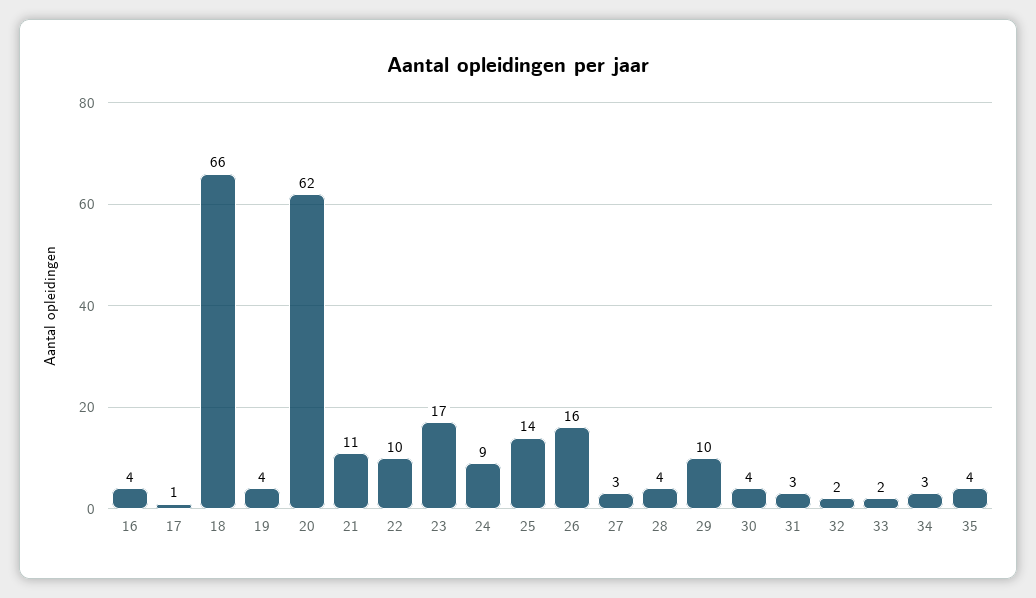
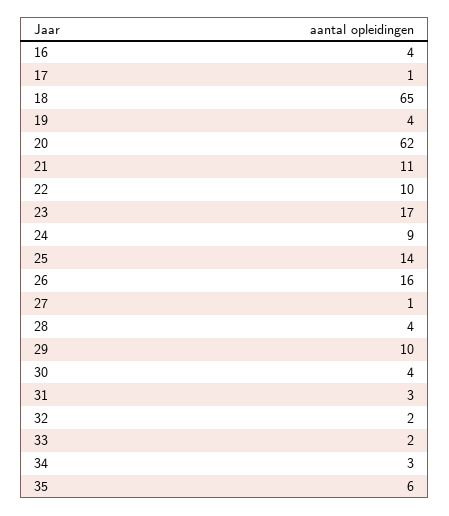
  {
    "16": 4,
    "17": 1,
-   "18": 66,
+   "18": 65,
    "19": 4,
    "20": 62,
    "21": 11,
    "22": 10,
    "23": 17,
    "24": 9,
    "25": 14,
    "26": 16,
-   "27": 3,
+   "27": 1,
    "28": 4,
    "29": 10,
    "30": 4,
    "31": 3,
    "32": 2,
    "33": 2,
    "34": 3,
-   "35": 4
+   "35": 6
  }

